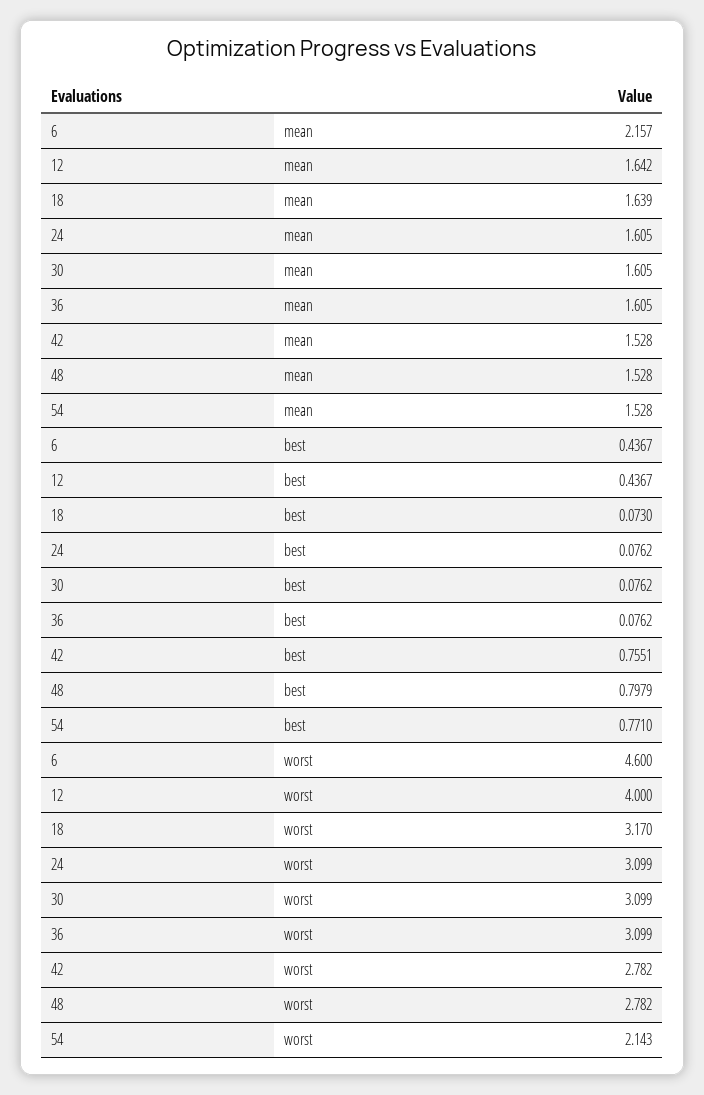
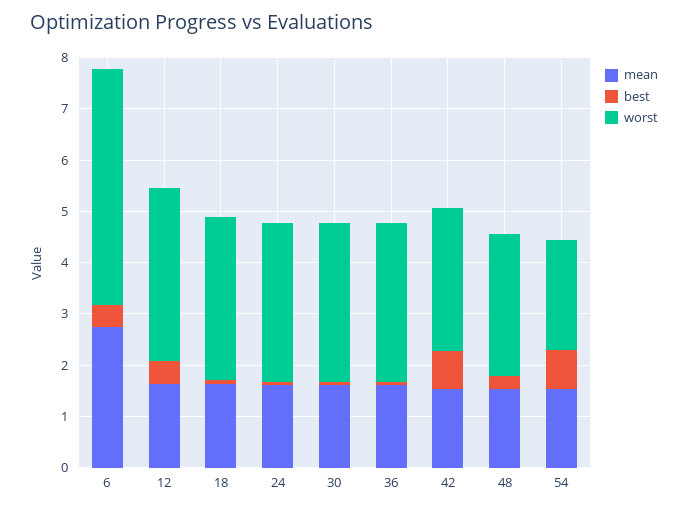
  {
    "mean": {
-     "6": 2.157,
+     "6": 2.8,
      "12": 1.642,
      "18": 1.639,
      "24": 1.605,
      "30": 1.605,
      "36": 1.605,
      "42": 1.528,
      "48": 1.528,
      "54": 1.528
    },
    "best": {
      "6": 0.4367,
      "12": 0.4367,
      "18": 0.073,
      "24": 0.0762,
      "30": 0.0762,
      "36": 0.0762,
      "42": 0.7551,
-     "48": 0.7979,
+     "48": 0.2,
      "54": 0.771
    },
    "worst": {
      "6": 4.6,
-     "12": 4,
+     "12": 3.4,
      "18": 3.17,
      "24": 3.099,
      "30": 3.099,
      "36": 3.099,
      "42": 2.782,
      "48": 2.782,
      "54": 2.143
    }
  }

